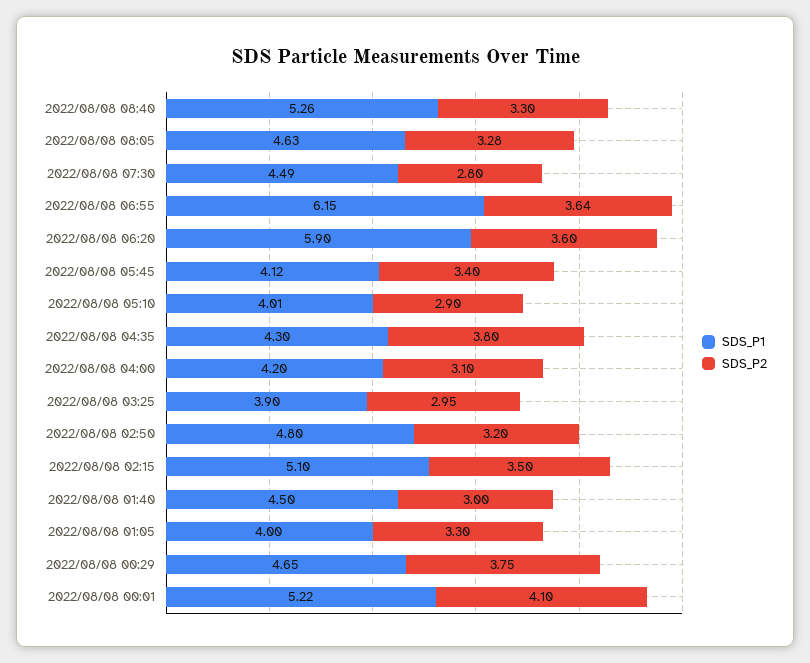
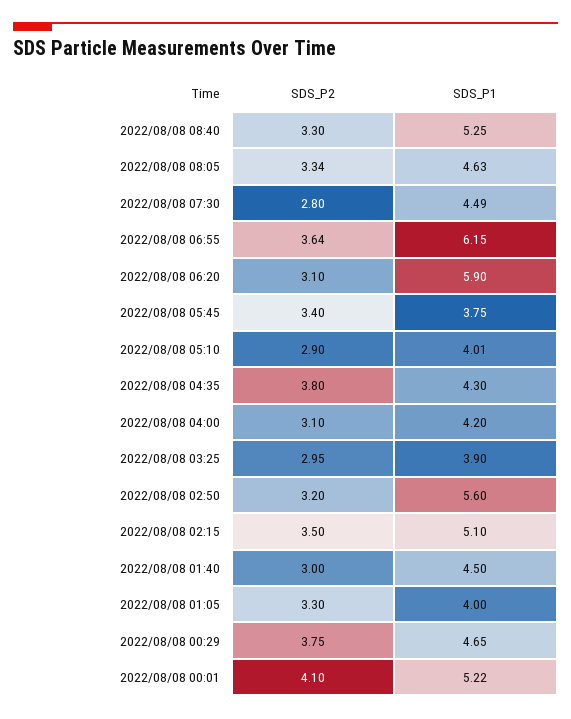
  {
    "SDS_P1": {
-     "2022/08/08 08:40": 5.26,
+     "2022/08/08 08:40": 5.25,
      "2022/08/08 08:05": 4.63,
      "2022/08/08 07:30": 4.49,
      "2022/08/08 06:55": 6.15,
      "2022/08/08 06:20": 5.9,
-     "2022/08/08 05:45": 4.12,
+     "2022/08/08 05:45": 3.75,
      "2022/08/08 05:10": 4.01,
      "2022/08/08 04:35": 4.3,
      "2022/08/08 04:00": 4.2,
      "2022/08/08 03:25": 3.9,
-     "2022/08/08 02:50": 4.8,
+     "2022/08/08 02:50": 5.6,
      "2022/08/08 02:15": 5.1,
      "2022/08/08 01:40": 4.5,
      "2022/08/08 01:05": 4,
      "2022/08/08 00:29": 4.65,
      "2022/08/08 00:01": 5.22
    },
    "SDS_P2": {
      "2022/08/08 08:40": 3.3,
-     "2022/08/08 08:05": 3.28,
+     "2022/08/08 08:05": 3.34,
      "2022/08/08 07:30": 2.8,
      "2022/08/08 06:55": 3.64,
-     "2022/08/08 06:20": 3.6,
+     "2022/08/08 06:20": 3.1,
      "2022/08/08 05:45": 3.4,
      "2022/08/08 05:10": 2.9,
      "2022/08/08 04:35": 3.8,
      "2022/08/08 04:00": 3.1,
      "2022/08/08 03:25": 2.95,
      "2022/08/08 02:50": 3.2,
      "2022/08/08 02:15": 3.5,
      "2022/08/08 01:40": 3,
      "2022/08/08 01:05": 3.3,
      "2022/08/08 00:29": 3.75,
      "2022/08/08 00:01": 4.1
    }
  }

